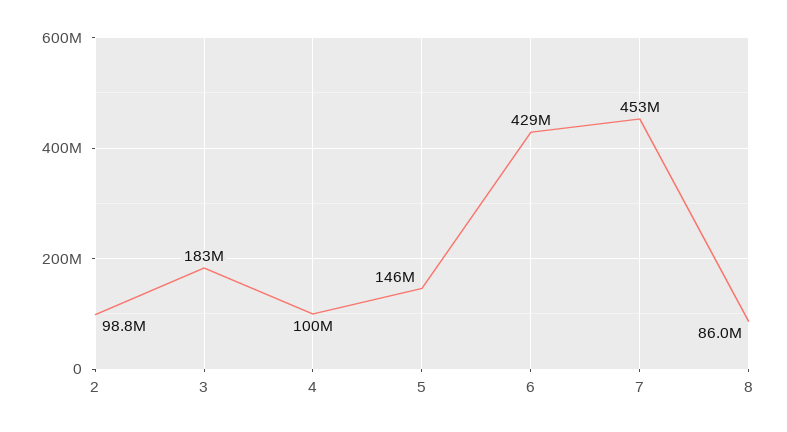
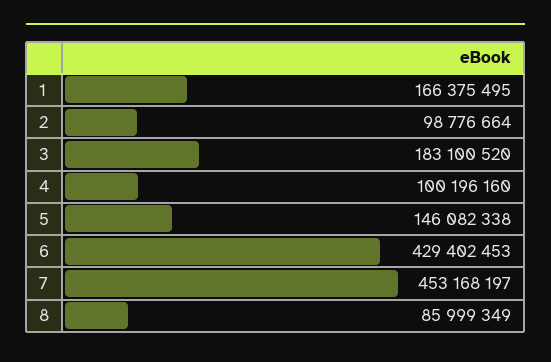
  {
    "2": 98776664,
    "3": 183100520,
    "4": 100196160,
    "5": 146082338,
    "6": 429402453,
    "7": 453168197,
-   "8": 85999349
+   "8": 85999349,
+   "1": 166375495
  }

